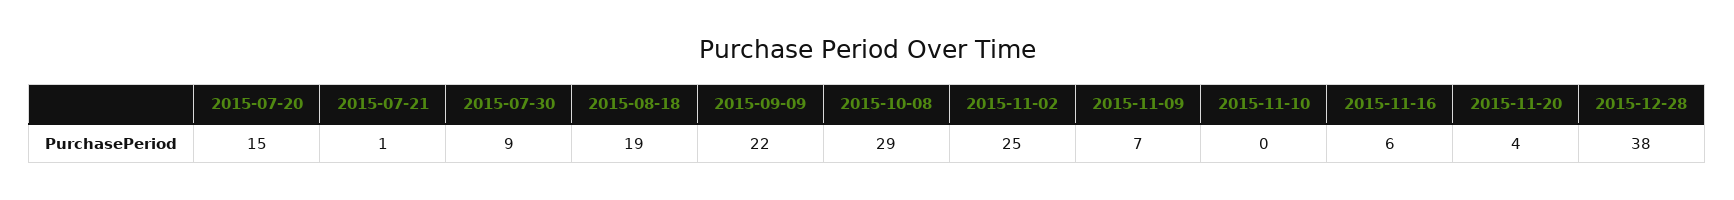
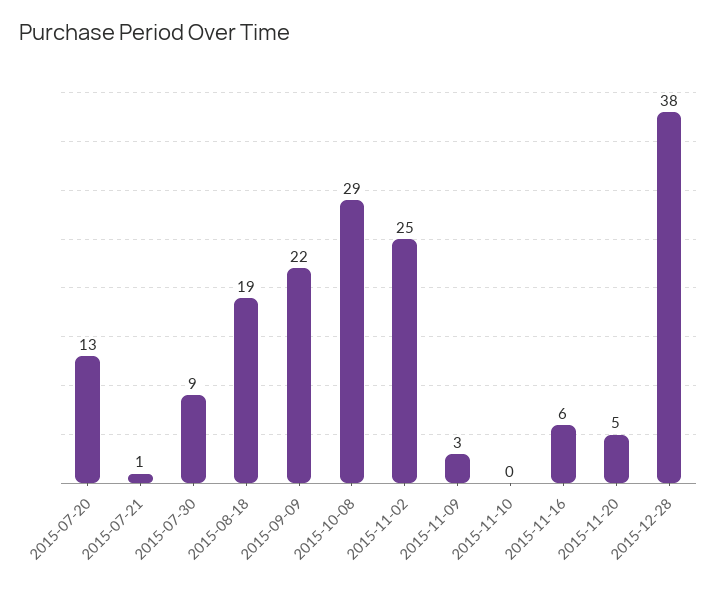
  {
-   "2015-07-20": 15,
+   "2015-07-20": 13,
    "2015-07-21": 1,
    "2015-07-30": 9,
    "2015-08-18": 19,
    "2015-09-09": 22,
    "2015-10-08": 29,
    "2015-11-02": 25,
-   "2015-11-09": 7,
+   "2015-11-09": 3,
    "2015-11-10": 0,
    "2015-11-16": 6,
-   "2015-11-20": 4,
+   "2015-11-20": 5,
    "2015-12-28": 38
  }

